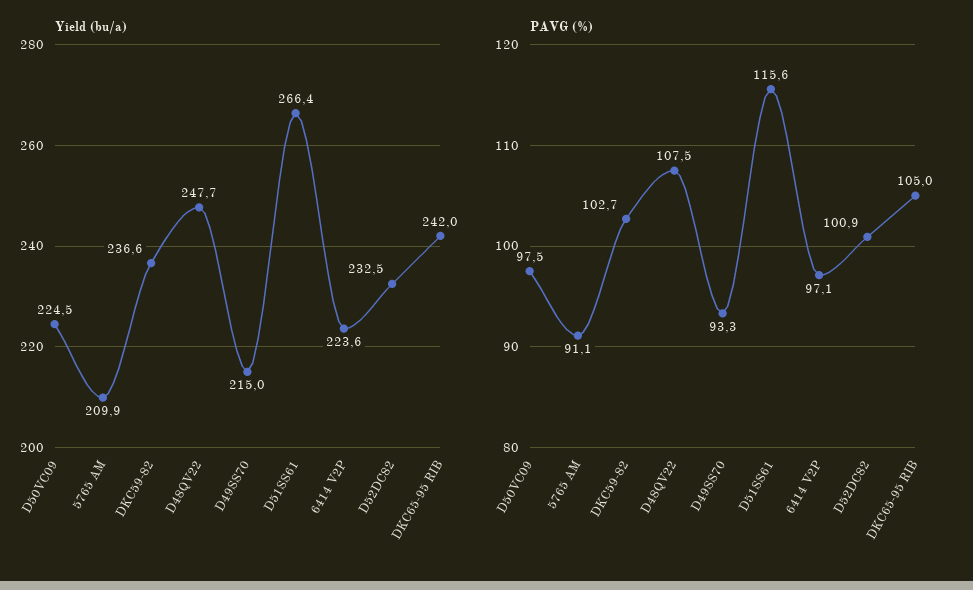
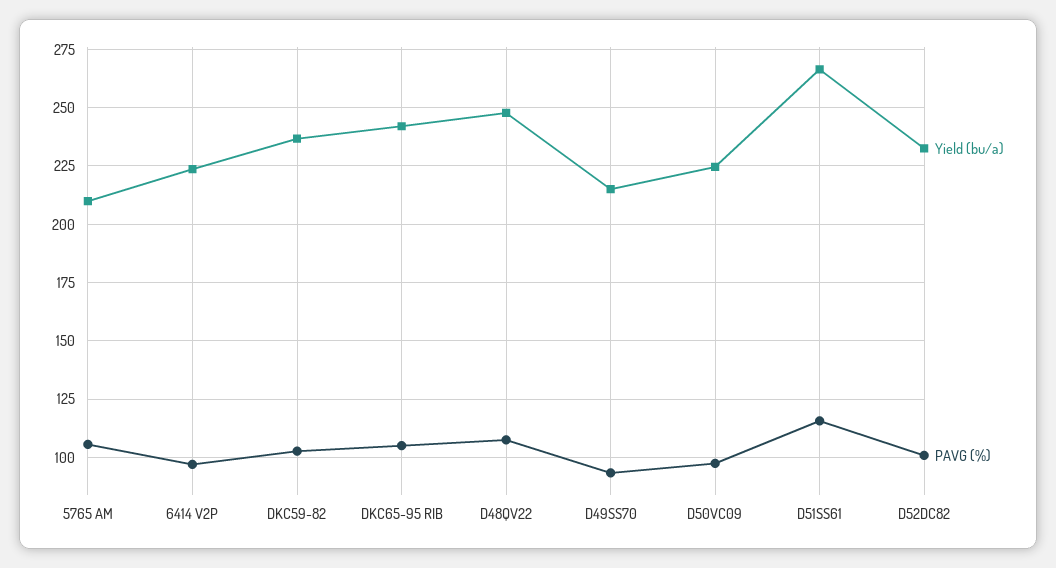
  {
    "Yield (bu/a)": {
      "D50VC09": 224.5,
      "5765 AM": 209.9,
      "DKC59-82": 236.6,
      "D48QV22": 247.7,
      "D49SS70": 215,
      "D51SS61": 266.4,
      "6414 V2P": 223.6,
      "D52DC82": 232.5,
      "DKC65-95 RIB": 242
    },
    "PAVG (%)": {
      "D50VC09": 97.5,
-     "5765 AM": 91.1,
+     "5765 AM": 105,
      "DKC59-82": 102.7,
      "D48QV22": 107.5,
      "D49SS70": 93.3,
      "D51SS61": 115.6,
      "6414 V2P": 97.1,
      "D52DC82": 100.9,
      "DKC65-95 RIB": 105
    }
  }

